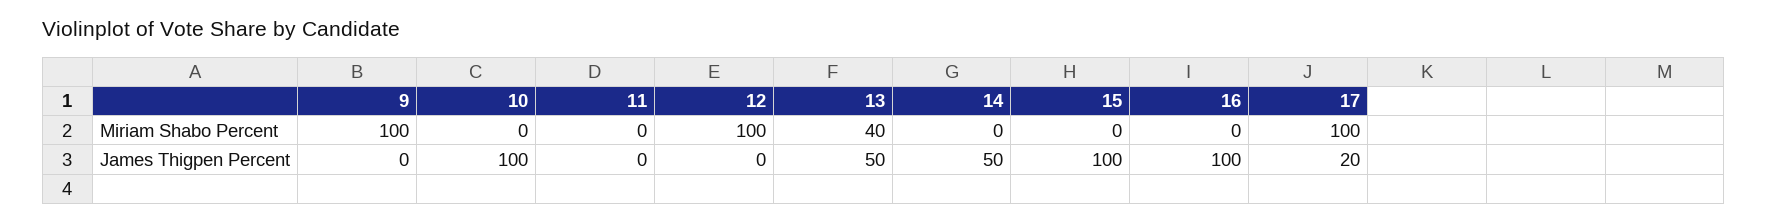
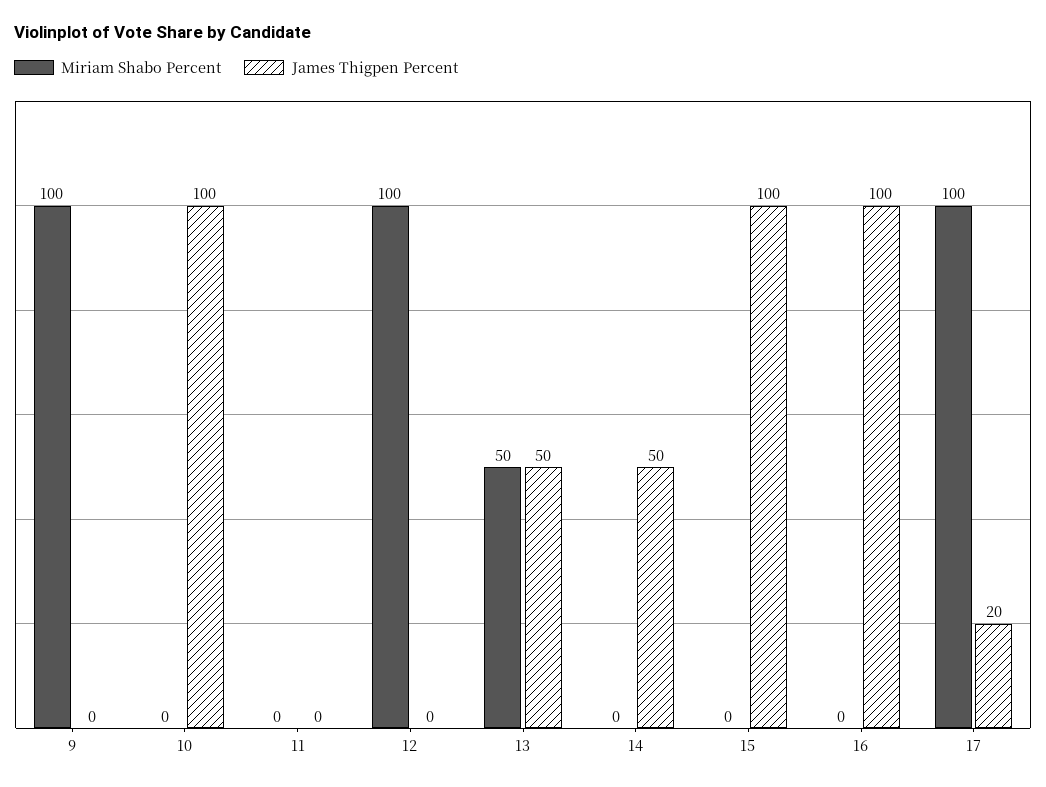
  {
    "Miriam Shabo Percent": {
      "9": 100,
      "10": 0,
      "11": 0,
      "12": 100,
-     "13": 40,
+     "13": 50,
      "14": 0,
      "15": 0,
      "16": 0,
      "17": 100
    },
    "James Thigpen Percent": {
      "9": 0,
      "10": 100,
      "11": 0,
      "12": 0,
      "13": 50,
      "14": 50,
      "15": 100,
      "16": 100,
      "17": 20
    }
  }

